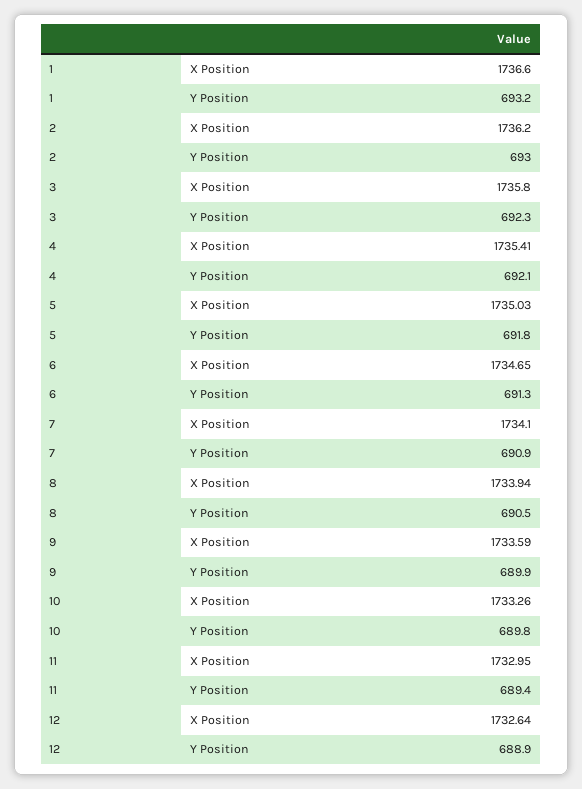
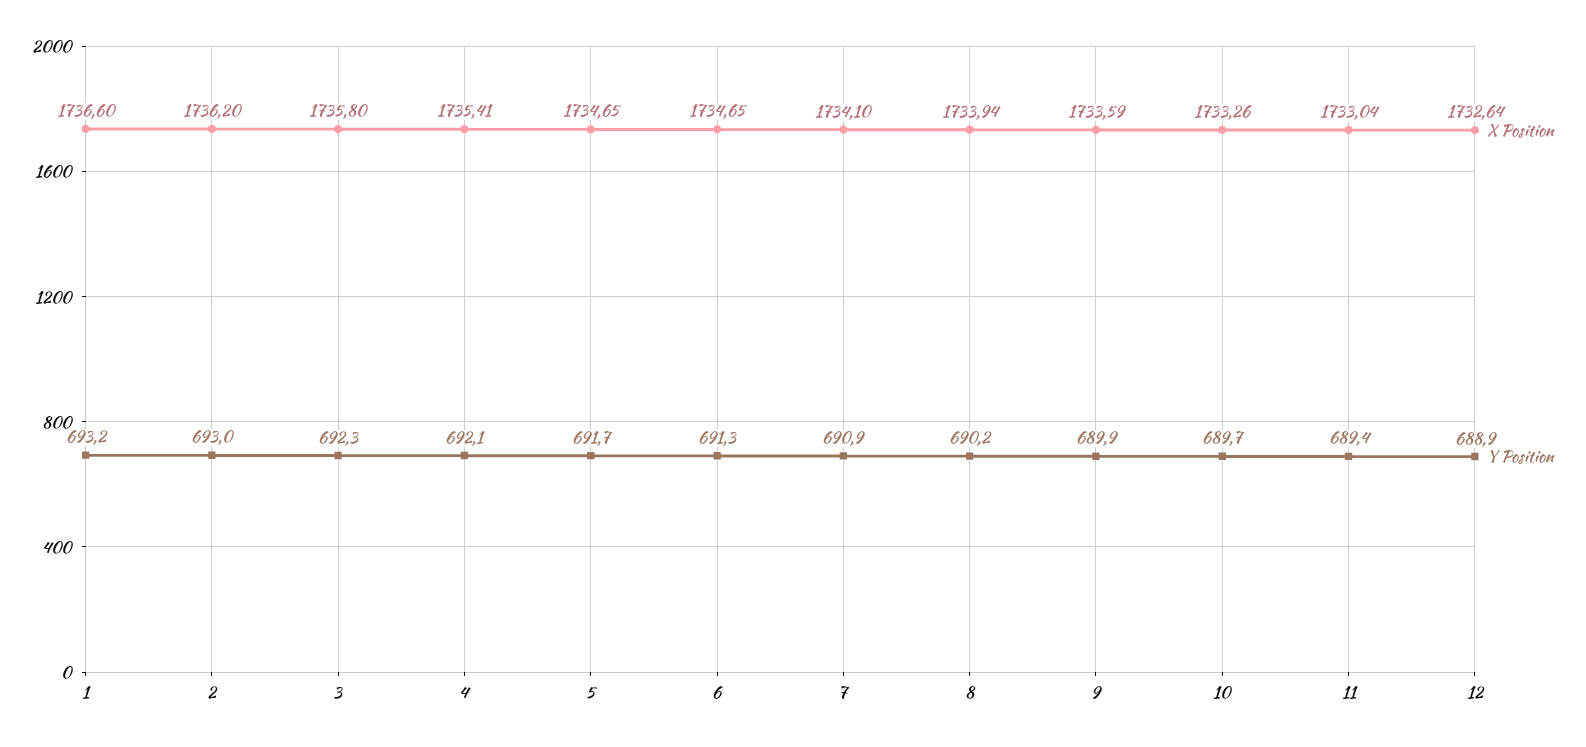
  {
    "X Position": {
      "1": 1736.6,
      "2": 1736.2,
      "3": 1735.8,
      "4": 1735.41,
-     "5": 1735.03,
+     "5": 1734.65,
      "6": 1734.65,
      "7": 1734.1,
      "8": 1733.94,
      "9": 1733.59,
      "10": 1733.26,
-     "11": 1732.95,
+     "11": 1733.04,
      "12": 1732.64
    },
    "Y Position": {
      "1": 693.2,
      "2": 693,
      "3": 692.3,
      "4": 692.1,
-     "5": 691.8,
+     "5": 691.7,
      "6": 691.3,
      "7": 690.9,
-     "8": 690.5,
+     "8": 690.2,
      "9": 689.9,
-     "10": 689.8,
+     "10": 689.7,
      "11": 689.4,
      "12": 688.9
    }
  }

